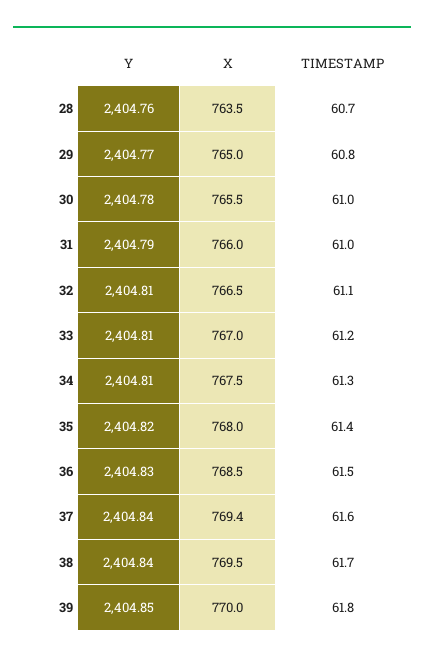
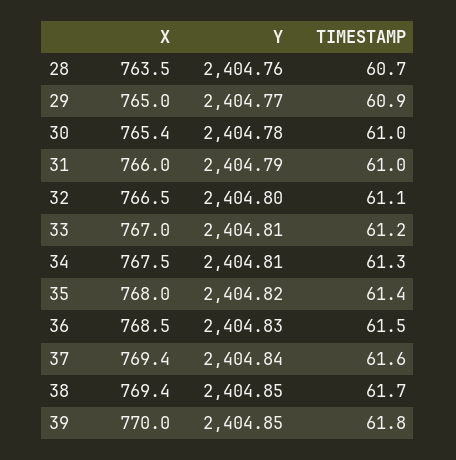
  {
    "Y": {
      "28": 2404.76,
      "29": 2404.77,
      "30": 2404.78,
      "31": 2404.79,
-     "32": 2404.81,
+     "32": 2404.8,
      "33": 2404.81,
      "34": 2404.81,
      "35": 2404.82,
      "36": 2404.83,
      "37": 2404.84,
-     "38": 2404.84,
+     "38": 2404.85,
      "39": 2404.85
    },
    "X": {
      "28": 763.5,
      "29": 765,
-     "30": 765.5,
+     "30": 765.4,
      "31": 766,
      "32": 766.5,
      "33": 767,
      "34": 767.5,
      "35": 768,
      "36": 768.5,
      "37": 769.4,
-     "38": 769.5,
+     "38": 769.4,
      "39": 770
    },
    "TIMESTAMP": {
      "28": 60.7,
-     "29": 60.8,
+     "29": 60.9,
      "30": 61,
      "31": 61,
      "32": 61.1,
      "33": 61.2,
      "34": 61.3,
      "35": 61.4,
      "36": 61.5,
      "37": 61.6,
      "38": 61.7,
      "39": 61.8
    }
  }

